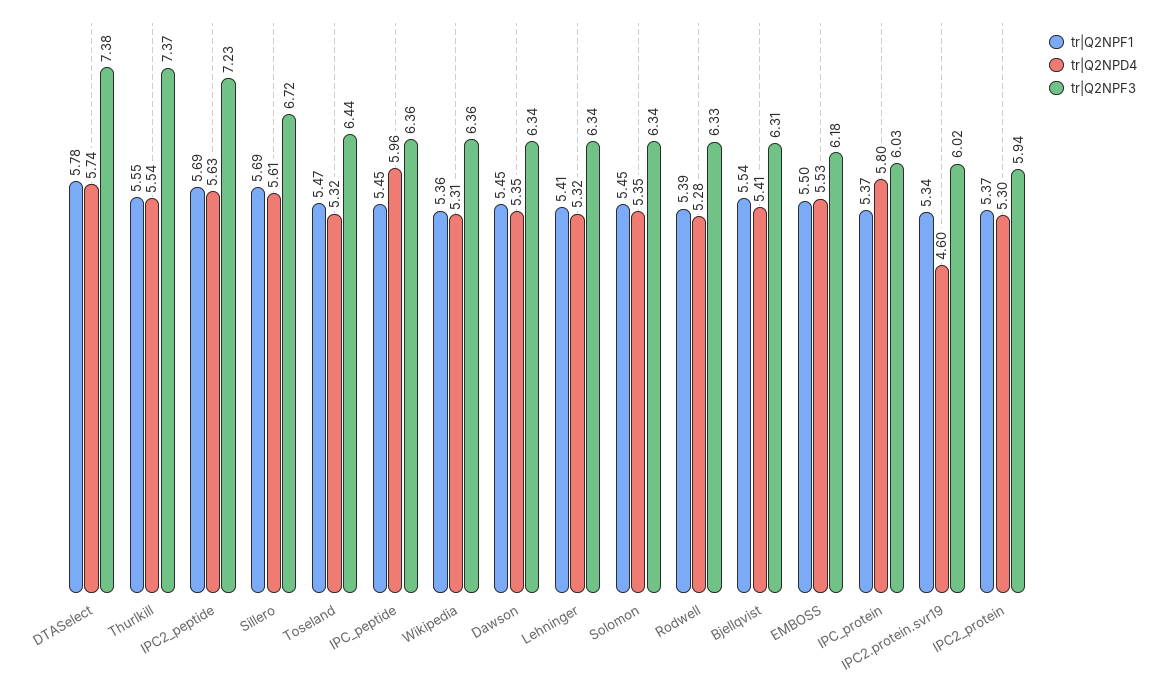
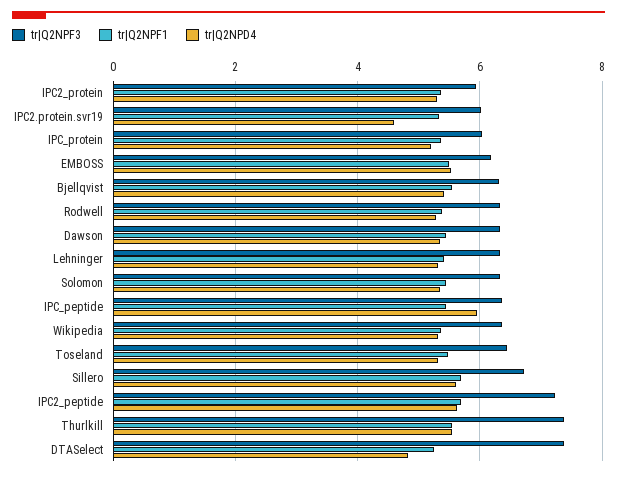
  {
    "tr|Q2NPF1": {
-     "DTASelect": 5.78,
+     "DTASelect": 5.2,
      "Thurlkill": 5.55,
      "IPC2_peptide": 5.69,
      "Sillero": 5.69,
      "Toseland": 5.47,
      "IPC_peptide": 5.45,
      "Wikipedia": 5.36,
      "Dawson": 5.45,
      "Lehninger": 5.41,
      "Solomon": 5.45,
      "Rodwell": 5.39,
      "Bjellqvist": 5.54,
      "EMBOSS": 5.5,
      "IPC_protein": 5.37,
      "IPC2.protein.svr19": 5.34,
      "IPC2_protein": 5.37
    },
    "tr|Q2NPD4": {
-     "DTASelect": 5.74,
+     "DTASelect": 4.8,
      "Thurlkill": 5.54,
      "IPC2_peptide": 5.63,
      "Sillero": 5.61,
      "Toseland": 5.32,
      "IPC_peptide": 5.96,
      "Wikipedia": 5.31,
      "Dawson": 5.35,
      "Lehninger": 5.32,
      "Solomon": 5.35,
      "Rodwell": 5.28,
      "Bjellqvist": 5.41,
      "EMBOSS": 5.53,
-     "IPC_protein": 5.8,
+     "IPC_protein": 5.2,
      "IPC2.protein.svr19": 4.6,
      "IPC2_protein": 5.3
    },
    "tr|Q2NPF3": {
      "DTASelect": 7.38,
      "Thurlkill": 7.37,
      "IPC2_peptide": 7.23,
      "Sillero": 6.72,
      "Toseland": 6.44,
      "IPC_peptide": 6.36,
      "Wikipedia": 6.36,
      "Dawson": 6.34,
      "Lehninger": 6.34,
      "Solomon": 6.34,
      "Rodwell": 6.33,
      "Bjellqvist": 6.31,
      "EMBOSS": 6.18,
      "IPC_protein": 6.03,
      "IPC2.protein.svr19": 6.02,
      "IPC2_protein": 5.94
    }
  }

